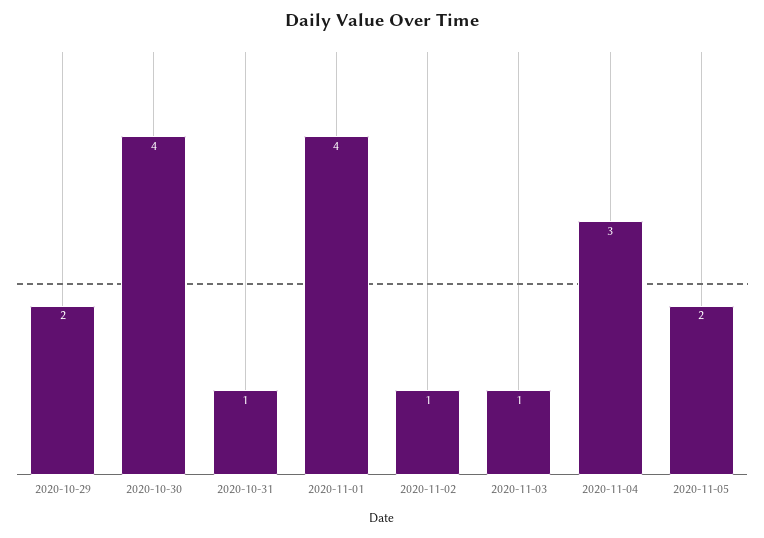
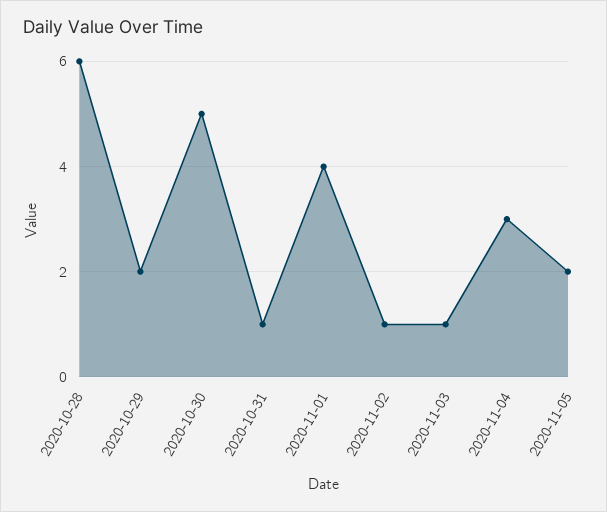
  {
    "2020-10-29": 2,
-   "2020-10-30": 4,
+   "2020-10-30": 5,
    "2020-10-31": 1,
    "2020-11-01": 4,
    "2020-11-02": 1,
    "2020-11-03": 1,
    "2020-11-04": 3,
-   "2020-11-05": 2
+   "2020-11-05": 2,
+   "2020-10-28": 6
  }

